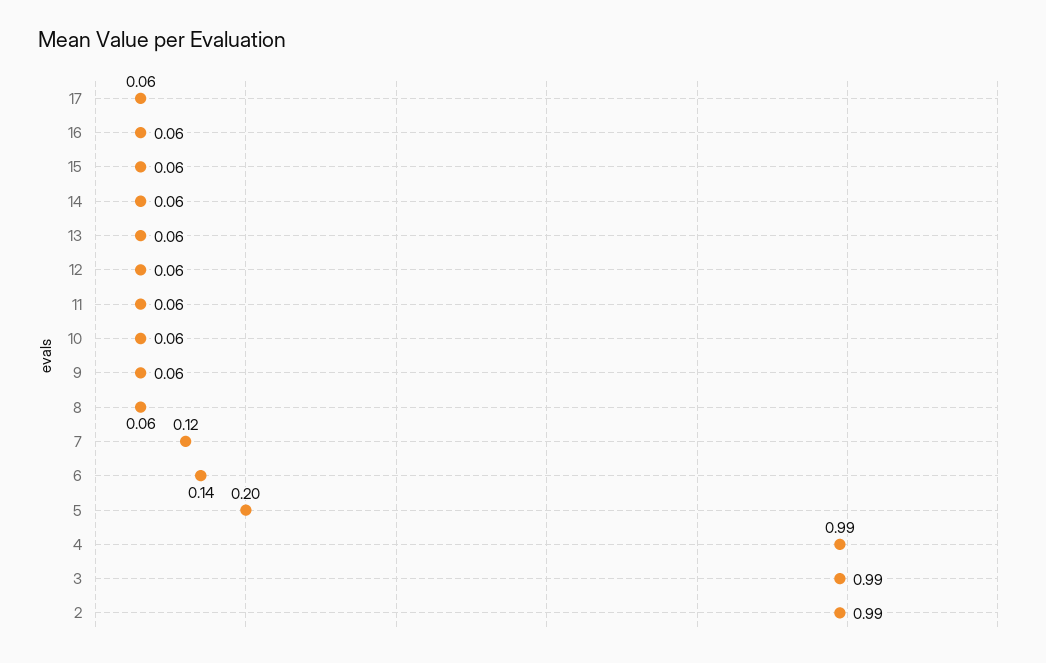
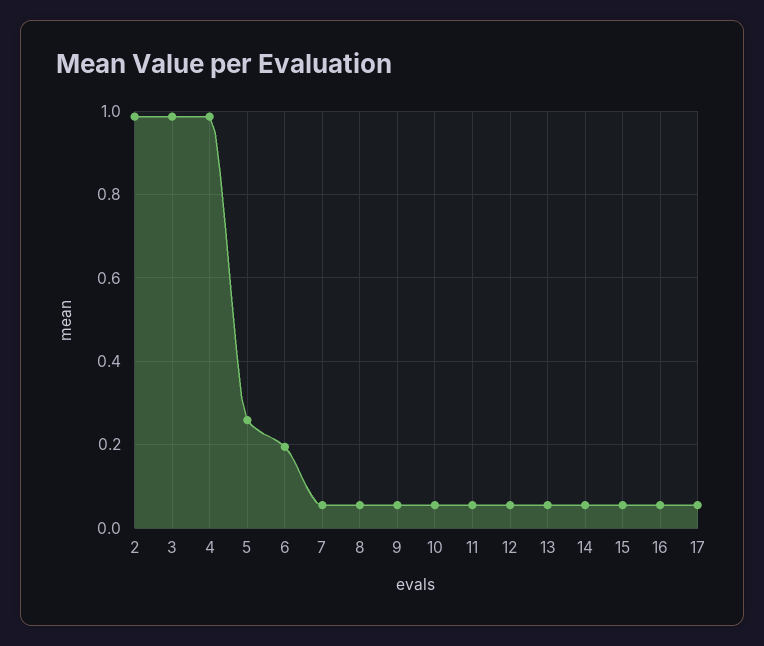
  {
    "17": 0.06,
    "16": 0.06,
    "15": 0.06,
    "14": 0.06,
    "13": 0.06,
    "12": 0.06,
    "11": 0.06,
    "10": 0.06,
    "9": 0.06,
    "8": 0.06,
-   "7": 0.12,
+   "7": 0.06,
-   "6": 0.14,
+   "6": 0.2,
-   "5": 0.2,
+   "5": 0.26,
    "4": 0.99,
    "3": 0.99,
    "2": 0.99
  }

